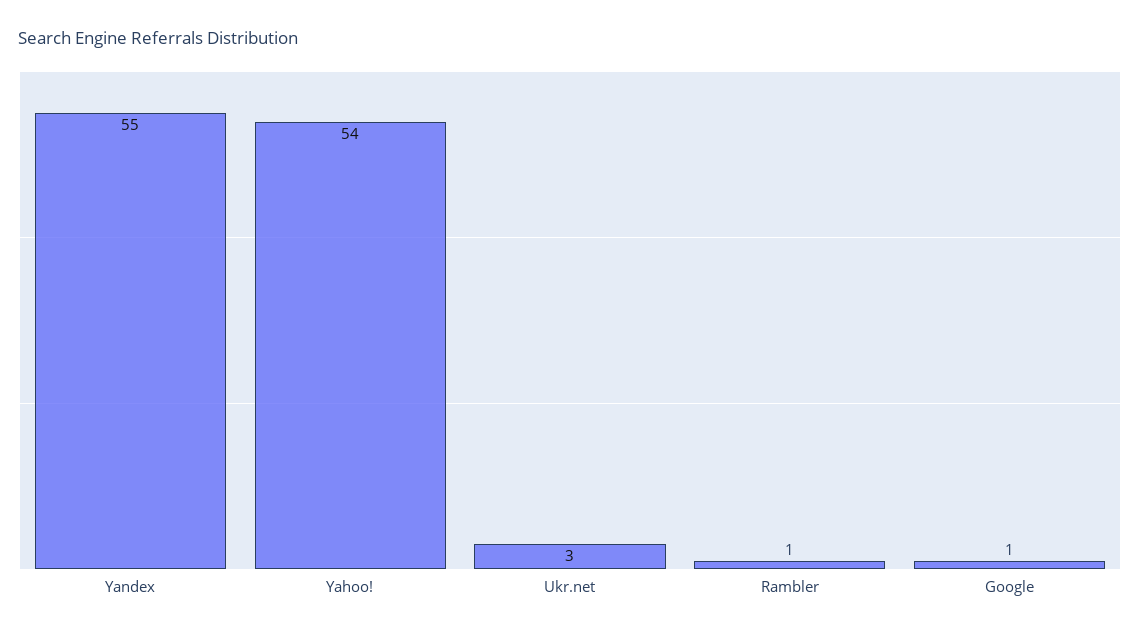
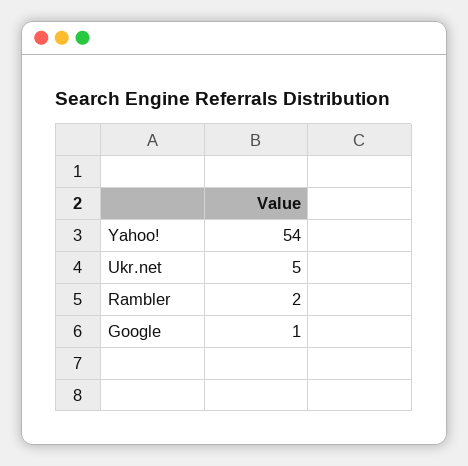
  {
-   "Yandex": 55,
    "Yahoo!": 54,
-   "Ukr.net": 3,
+   "Ukr.net": 5,
-   "Rambler": 1,
+   "Rambler": 2,
    "Google": 1
  }

